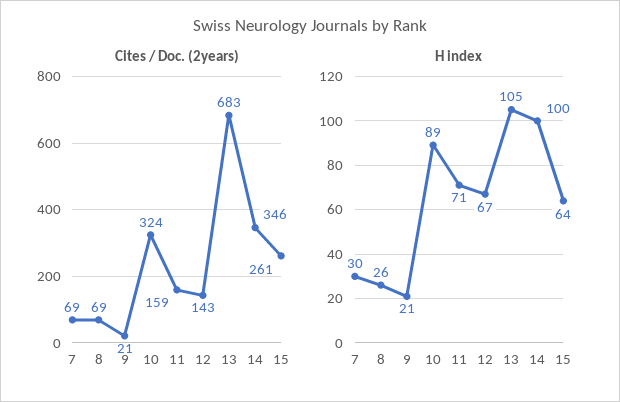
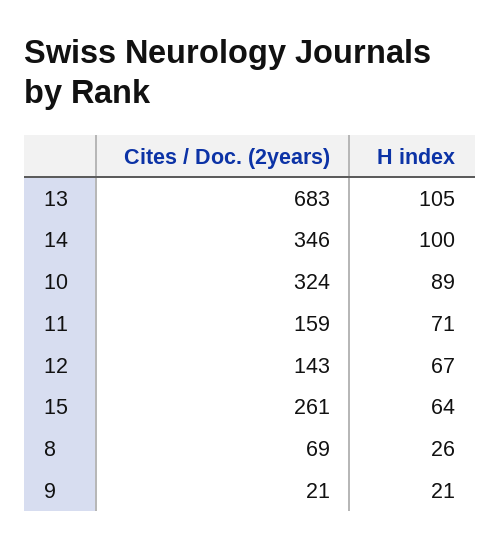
  {
    "Cites / Doc. (2years)": {
-     "7": 69,
      "8": 69,
      "9": 21,
      "10": 324,
      "11": 159,
      "12": 143,
      "13": 683,
      "14": 346,
      "15": 261
    },
    "H index": {
-     "7": 30,
      "8": 26,
      "9": 21,
      "10": 89,
      "11": 71,
      "12": 67,
      "13": 105,
      "14": 100,
      "15": 64
    }
  }

